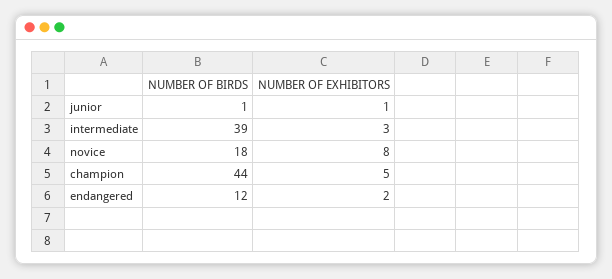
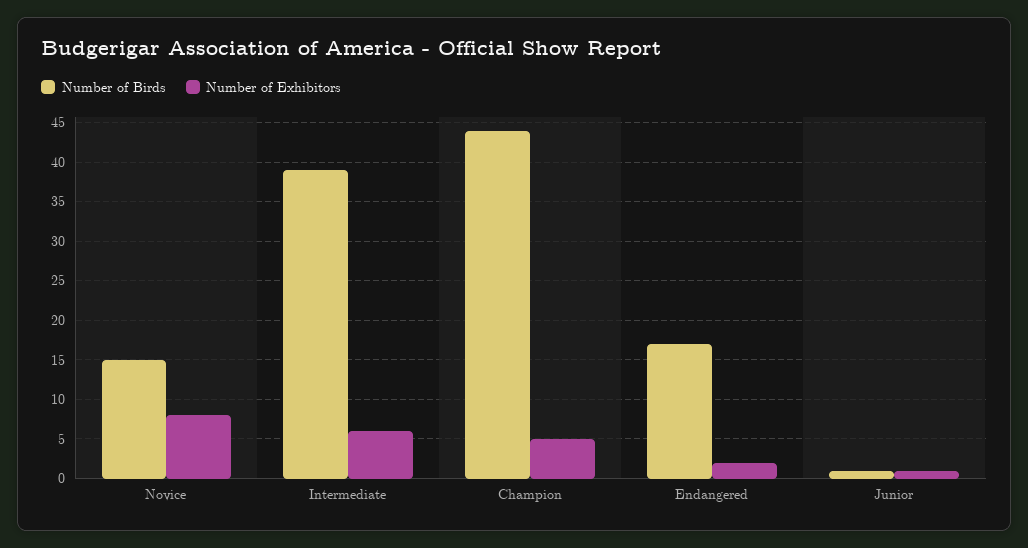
  {
    "NUMBER OF BIRDS": {
      "junior": 1,
      "intermediate": 39,
-     "novice": 18,
+     "novice": 15,
      "champion": 44,
-     "endangered": 12
+     "endangered": 17
    },
    "NUMBER OF EXHIBITORS": {
      "junior": 1,
-     "intermediate": 3,
+     "intermediate": 6,
      "novice": 8,
      "champion": 5,
      "endangered": 2
    }
  }

